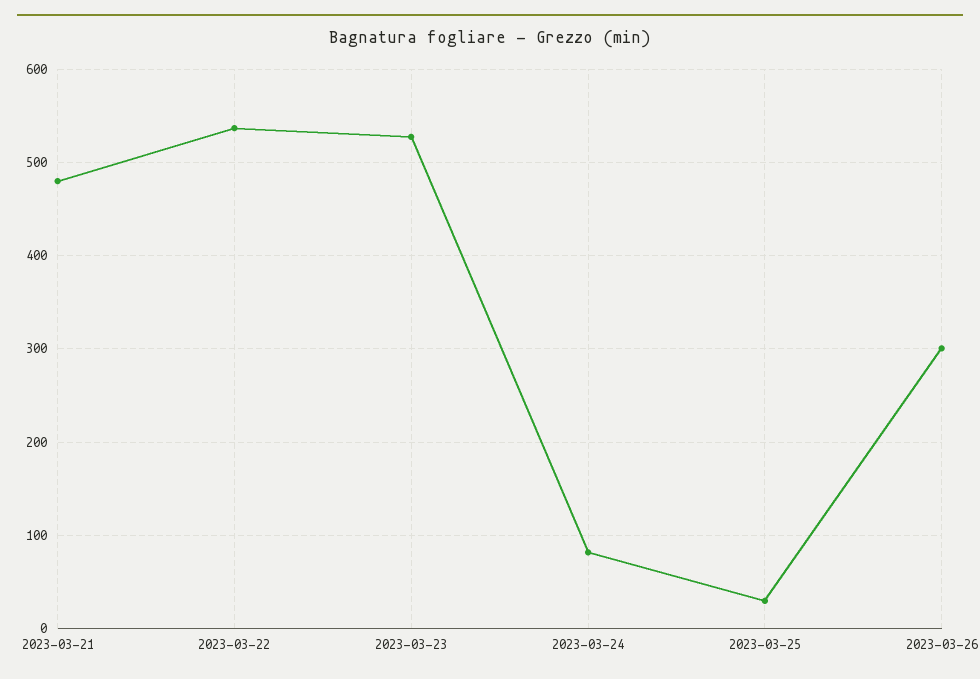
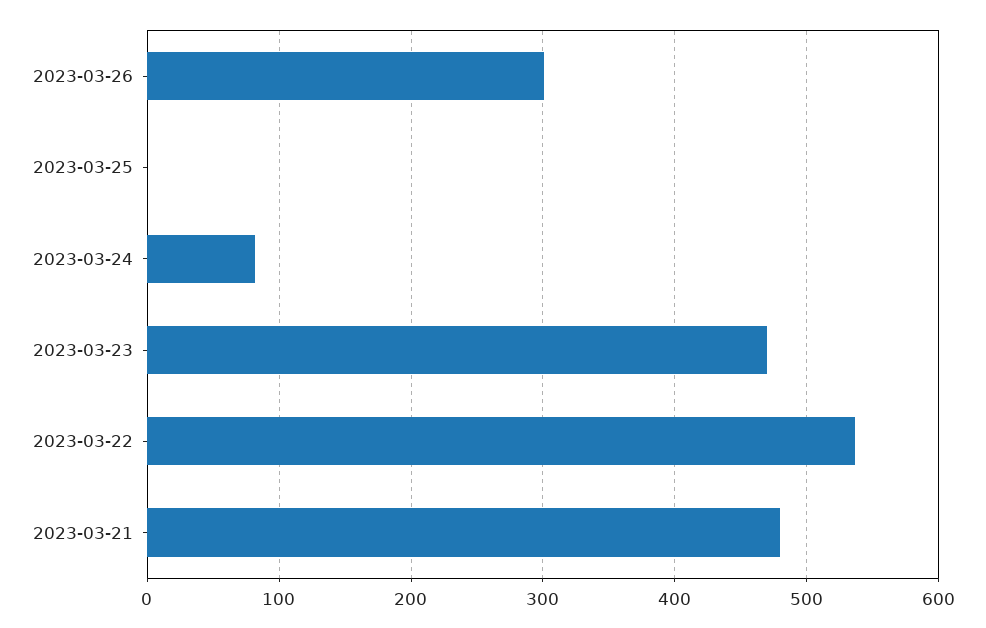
  {
    "2023-03-21": 480,
    "2023-03-22": 540,
-   "2023-03-23": 530,
+   "2023-03-23": 470,
    "2023-03-24": 80,
-   "2023-03-25": 30,
+   "2023-03-25": 0,
    "2023-03-26": 300
  }

